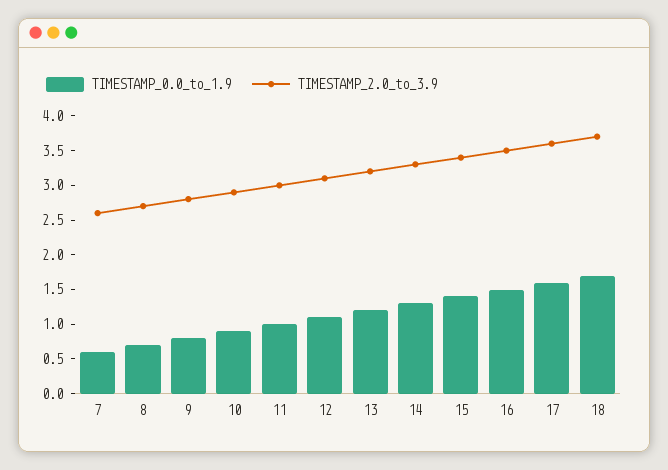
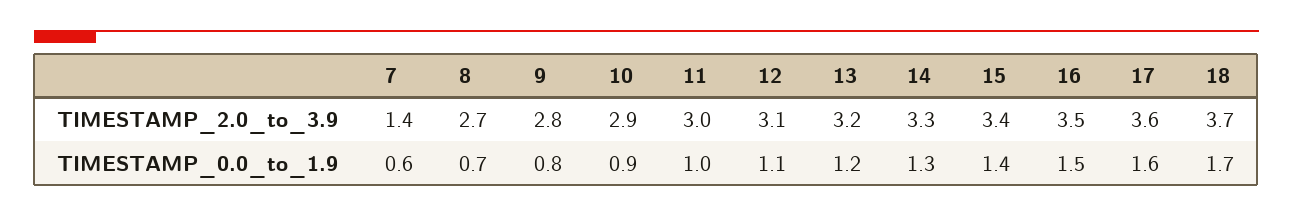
  {
    "TIMESTAMP_0.0_to_1.9": {
      "7": 0.6,
      "8": 0.7,
      "9": 0.8,
      "10": 0.9,
      "11": 1,
      "12": 1.1,
      "13": 1.2,
      "14": 1.3,
      "15": 1.4,
      "16": 1.5,
      "17": 1.6,
      "18": 1.7
    },
    "TIMESTAMP_2.0_to_3.9": {
-     "7": 2.5,
+     "7": 1.4,
      "8": 2.7,
      "9": 2.8,
      "10": 2.9,
      "11": 3,
      "12": 3.1,
      "13": 3.2,
      "14": 3.3,
      "15": 3.4,
      "16": 3.5,
      "17": 3.6,
      "18": 3.7
    }
  }

